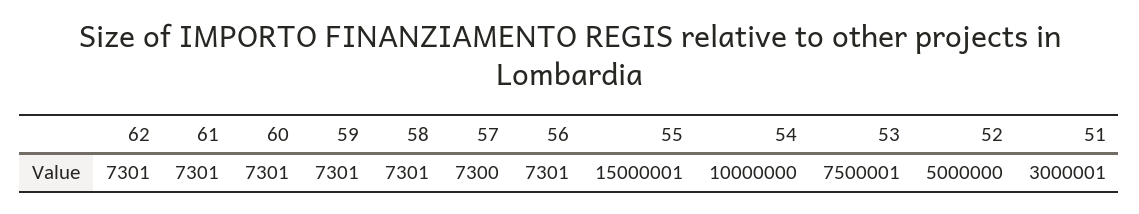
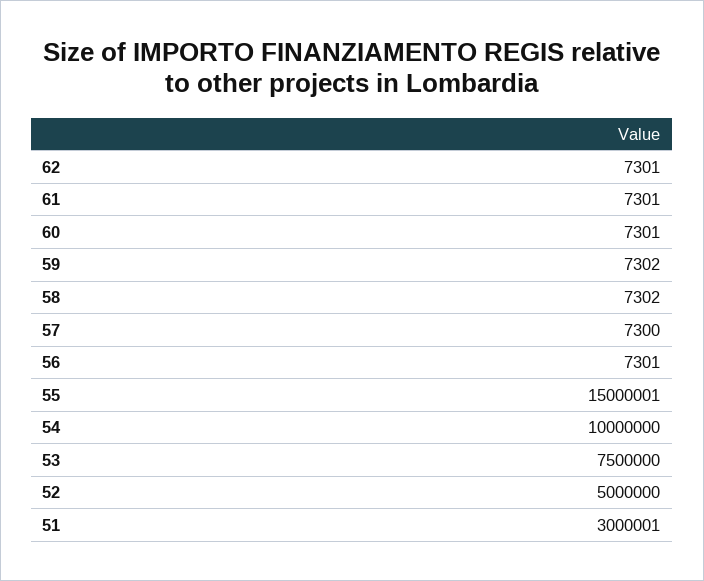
  {
    "62": 7301,
    "61": 7301,
    "60": 7301,
-   "59": 7301,
+   "59": 7302,
-   "58": 7301,
+   "58": 7302,
    "57": 7300,
    "56": 7301,
    "55": 15000001,
    "54": 10000000,
-   "53": 7500001,
+   "53": 7500000,
    "52": 5000000,
    "51": 3000001
  }

